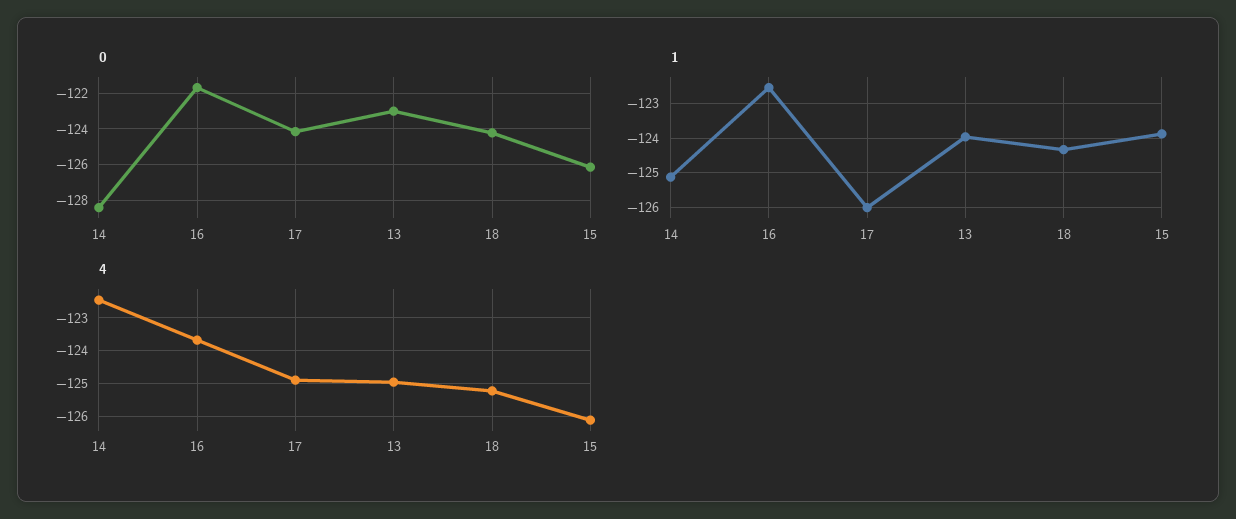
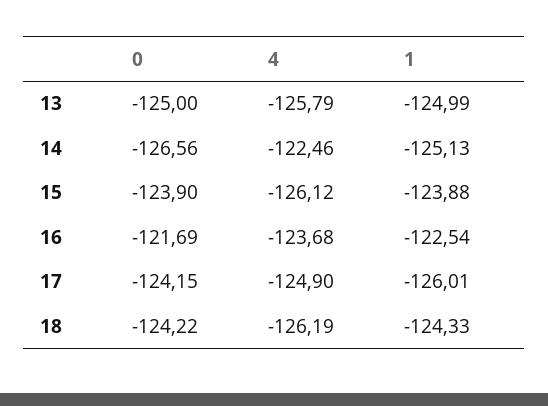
  {
    "0": {
-     "14": -128.5,
+     "14": -126.56,
      "16": -121.69,
      "17": -124.15,
-     "13": -123,
+     "13": -125,
      "18": -124.22,
-     "15": -126
+     "15": -123.9
    },
    "1": {
      "14": -125.13,
      "16": -122.54,
      "17": -126.01,
-     "13": -124,
+     "13": -124.99,
      "18": -124.33,
      "15": -123.88
    },
    "4": {
      "14": -122.46,
      "16": -123.68,
      "17": -124.9,
-     "13": -125,
+     "13": -125.79,
-     "18": -125.2,
+     "18": -126.19,
      "15": -126.12
    }
  }

